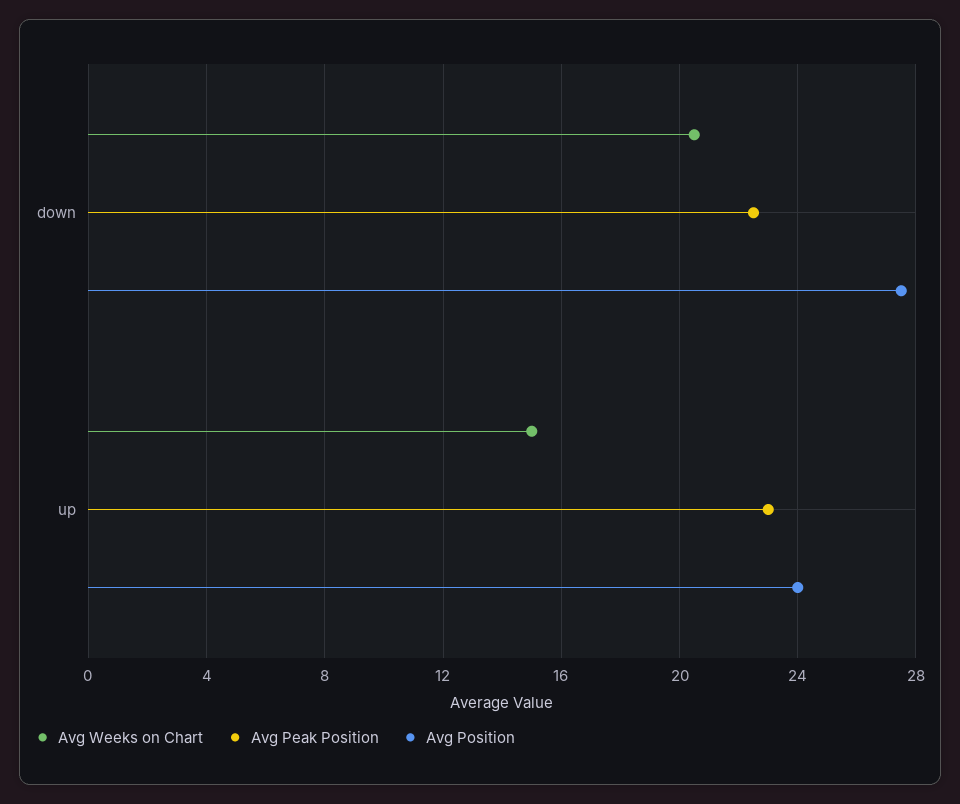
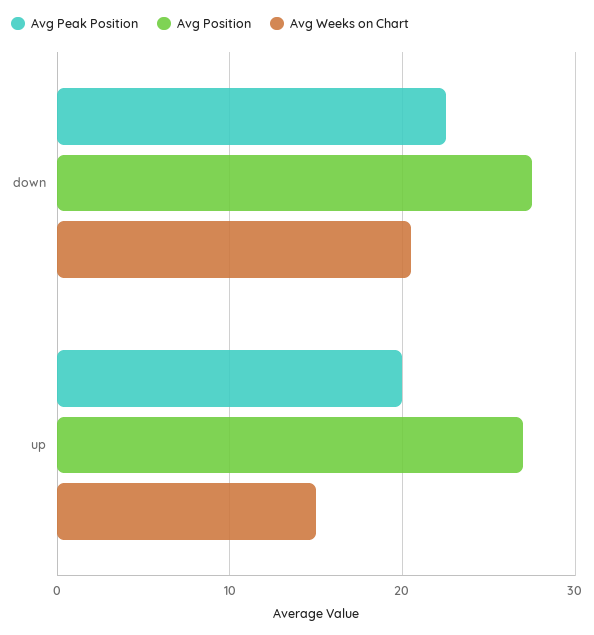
  {
    "Avg Weeks on Chart": {
      "down": 20.5,
      "up": 15
    },
    "Avg Peak Position": {
      "down": 22.5,
-     "up": 23
+     "up": 20
    },
    "Avg Position": {
      "down": 27.5,
-     "up": 24
+     "up": 27
    }
  }

